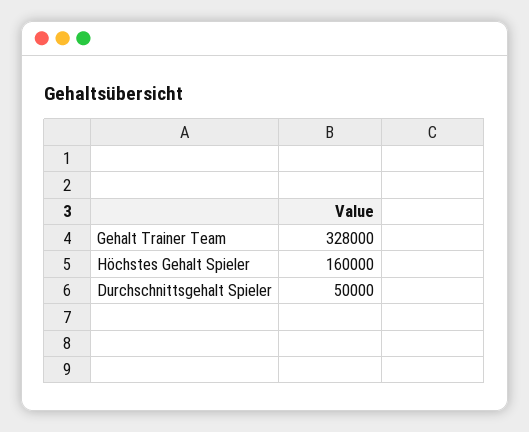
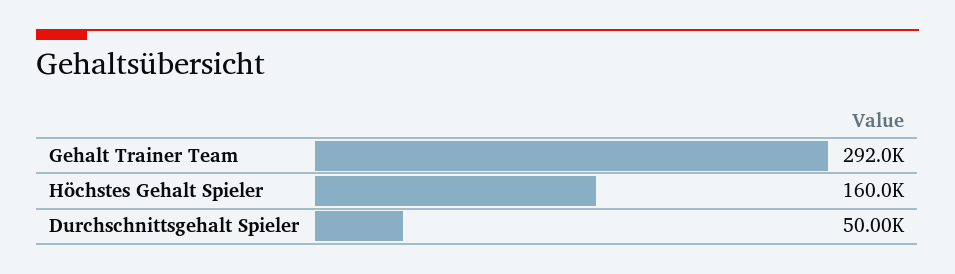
  {
-   "Gehalt Trainer Team": 328000,
+   "Gehalt Trainer Team": 292000,
    "Höchstes Gehalt Spieler": 160000,
    "Durchschnittsgehalt Spieler": 50000
  }

